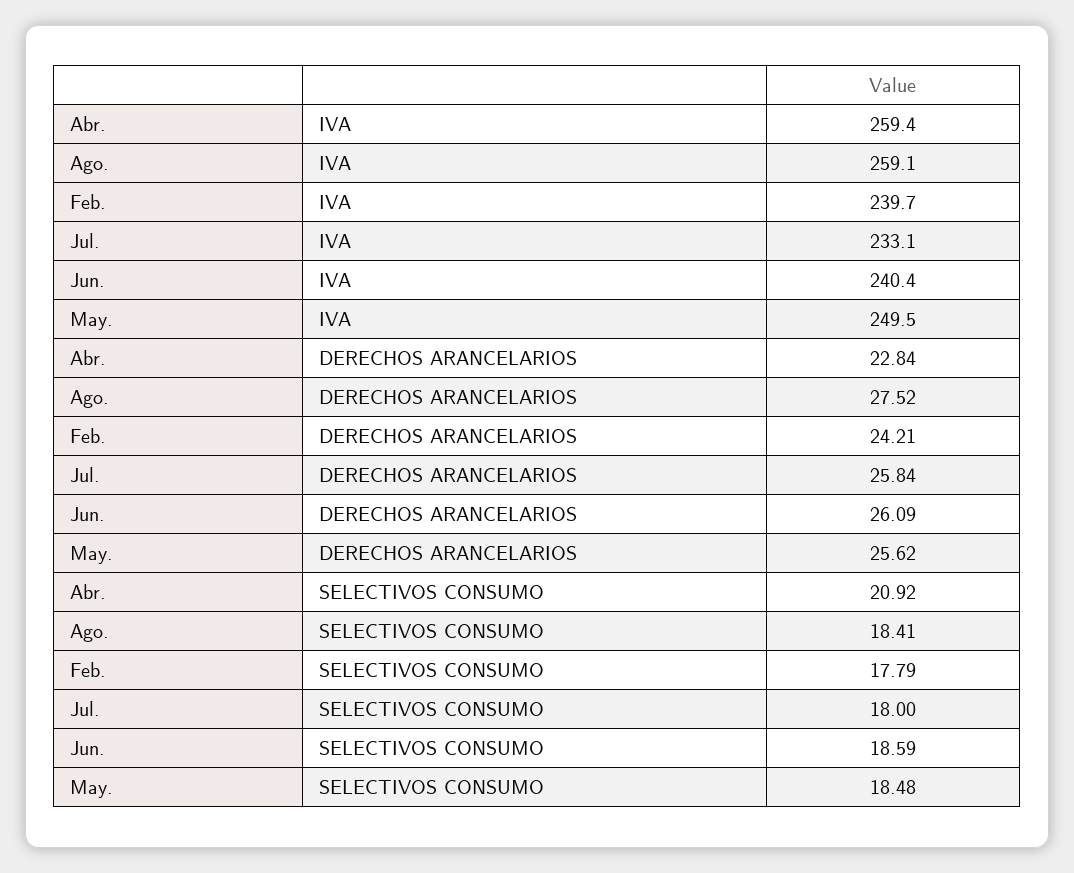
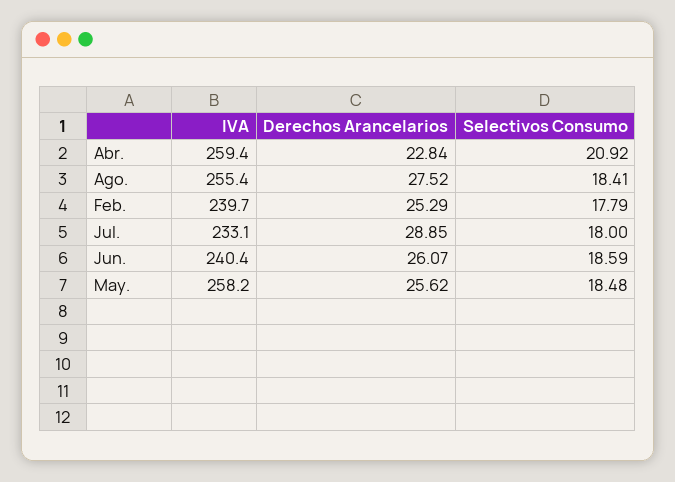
  {
    "Abr.": {
      "IVA": 259.4,
      "DERECHOS ARANCELARIOS": 22.84,
      "SELECTIVOS CONSUMO": 20.92
    },
    "Ago.": {
-     "IVA": 259.1,
+     "IVA": 255.4,
      "DERECHOS ARANCELARIOS": 27.52,
      "SELECTIVOS CONSUMO": 18.41
    },
    "Feb.": {
      "IVA": 239.7,
-     "DERECHOS ARANCELARIOS": 24.21,
+     "DERECHOS ARANCELARIOS": 25.29,
      "SELECTIVOS CONSUMO": 17.79
    },
    "Jul.": {
      "IVA": 233.1,
-     "DERECHOS ARANCELARIOS": 25.84,
+     "DERECHOS ARANCELARIOS": 28.85,
      "SELECTIVOS CONSUMO": 18
    },
    "Jun.": {
      "IVA": 240.4,
-     "DERECHOS ARANCELARIOS": 26.09,
+     "DERECHOS ARANCELARIOS": 26.07,
      "SELECTIVOS CONSUMO": 18.59
    },
    "May.": {
-     "IVA": 249.5,
+     "IVA": 258.2,
      "DERECHOS ARANCELARIOS": 25.62,
      "SELECTIVOS CONSUMO": 18.48
    }
  }

